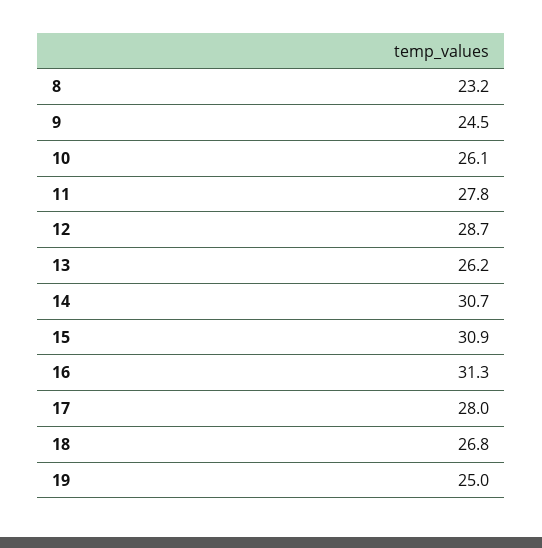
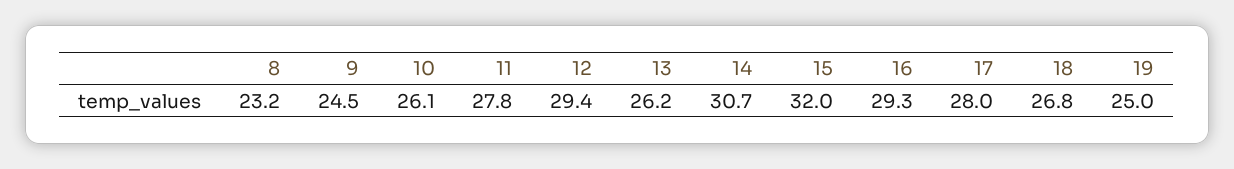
  {
    "8": 23.2,
    "9": 24.5,
    "10": 26.1,
    "11": 27.8,
-   "12": 28.7,
+   "12": 29.4,
    "13": 26.2,
    "14": 30.7,
-   "15": 30.9,
+   "15": 32,
-   "16": 31.3,
+   "16": 29.3,
    "17": 28,
    "18": 26.8,
    "19": 25
  }

